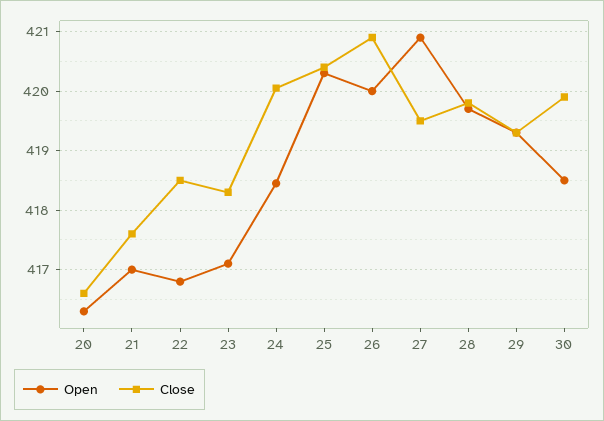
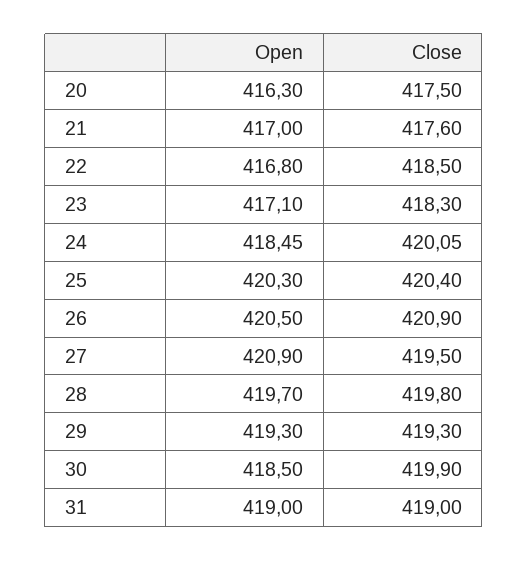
  {
    "Open": {
      "20": 416.3,
      "21": 417,
      "22": 416.8,
      "23": 417.1,
      "24": 418.45,
      "25": 420.3,
-     "26": 420,
+     "26": 420.5,
      "27": 420.9,
      "28": 419.7,
      "29": 419.3,
-     "30": 418.5
+     "30": 418.5,
+     "31": 419
    },
    "Close": {
-     "20": 416.6,
+     "20": 417.5,
      "21": 417.6,
      "22": 418.5,
      "23": 418.3,
      "24": 420.05,
      "25": 420.4,
      "26": 420.9,
      "27": 419.5,
      "28": 419.8,
      "29": 419.3,
-     "30": 419.9
+     "30": 419.9,
+     "31": 419
    }
  }

